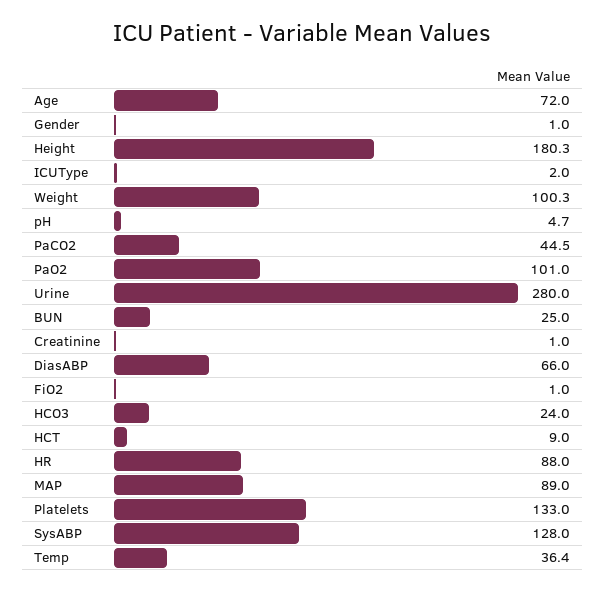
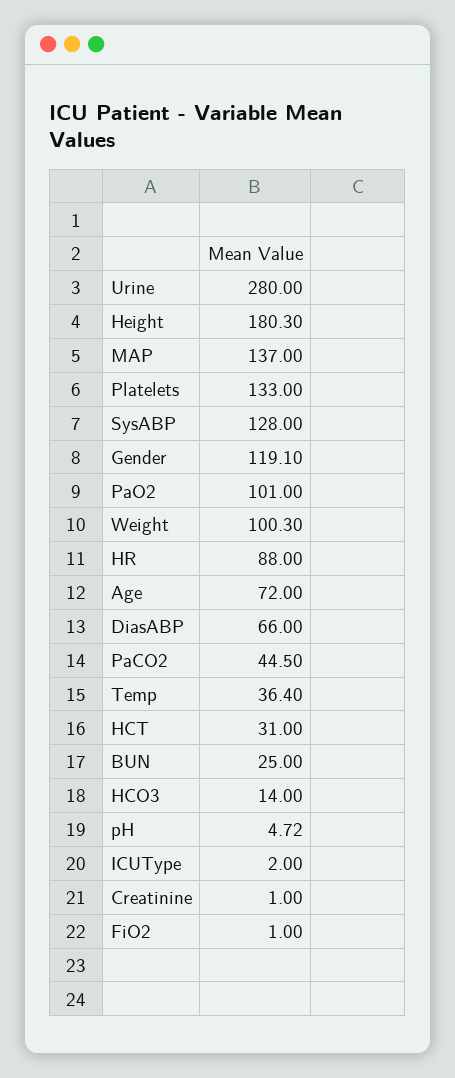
  {
    "Age": 72,
-   "Gender": 1,
+   "Gender": 119.1,
    "Height": 180.3,
    "ICUType": 2,
    "Weight": 100.3,
    "pH": 4.72,
    "PaCO2": 44.5,
    "PaO2": 101,
    "Urine": 280,
    "BUN": 25,
    "Creatinine": 1,
    "DiasABP": 66,
    "FiO2": 1,
-   "HCO3": 24,
+   "HCO3": 14,
-   "HCT": 9,
+   "HCT": 31,
    "HR": 88,
-   "MAP": 89,
+   "MAP": 137,
    "Platelets": 133,
    "SysABP": 128,
    "Temp": 36.4
  }

